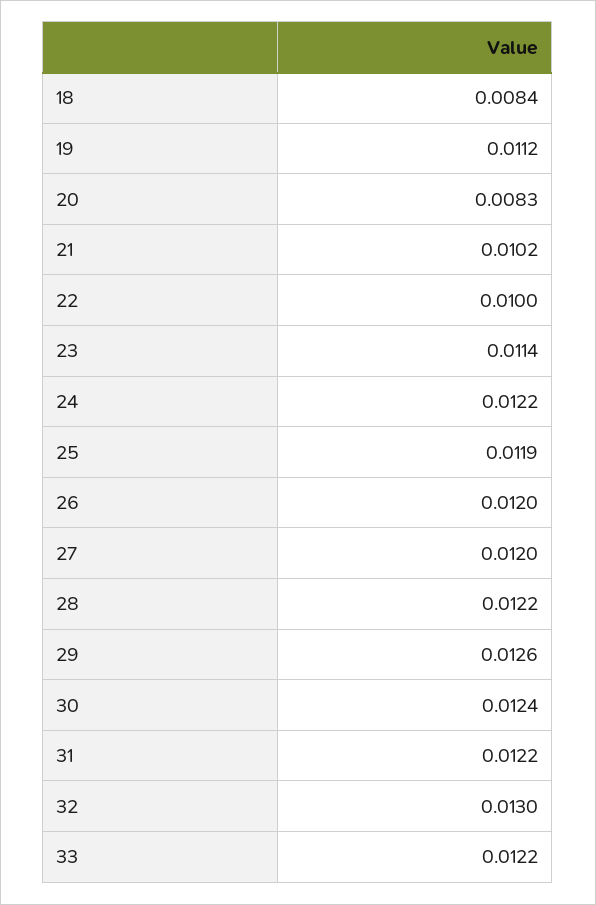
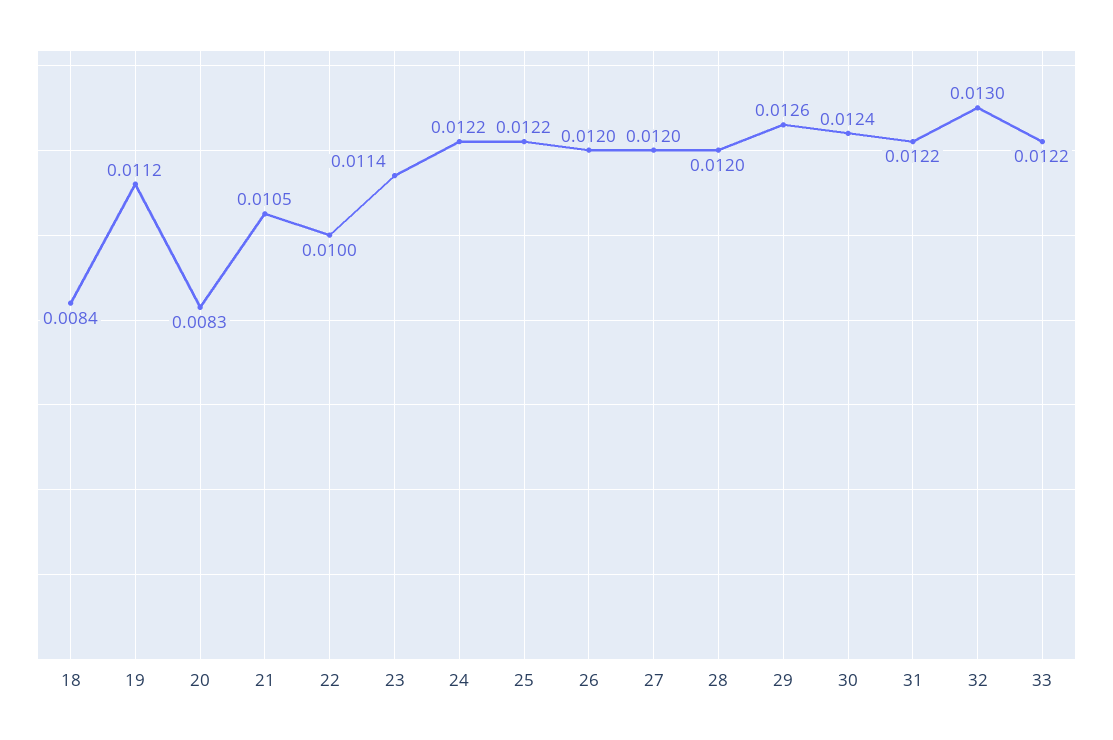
  {
    "18": 0.0084,
    "19": 0.0112,
    "20": 0.0083,
-   "21": 0.0102,
+   "21": 0.0105,
    "22": 0.01,
    "23": 0.0114,
    "24": 0.0122,
-   "25": 0.0119,
+   "25": 0.0122,
    "26": 0.012,
    "27": 0.012,
-   "28": 0.0122,
+   "28": 0.012,
    "29": 0.0126,
    "30": 0.0124,
    "31": 0.0122,
    "32": 0.013,
    "33": 0.0122
  }

